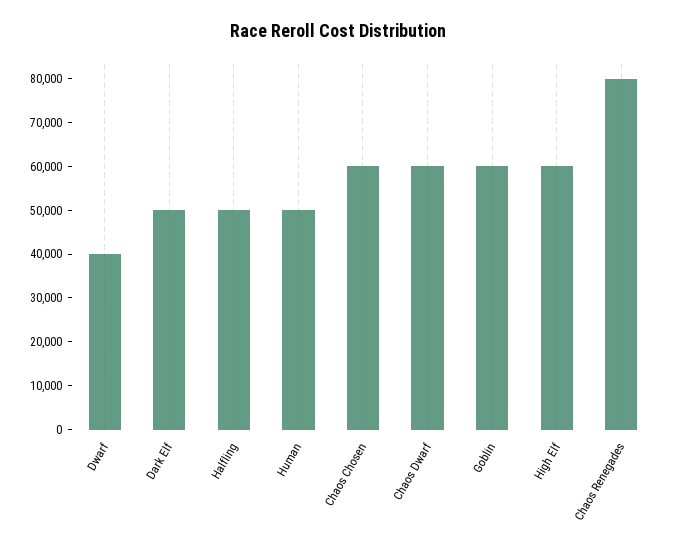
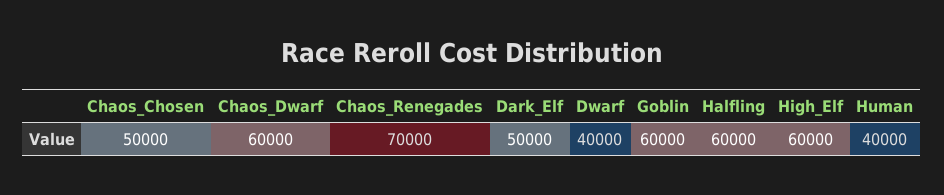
  {
    "Dwarf": 40000,
    "Dark Elf": 50000,
-   "Halfling": 50000,
+   "Halfling": 60000,
-   "Human": 50000,
+   "Human": 40000,
-   "Chaos Chosen": 60000,
+   "Chaos Chosen": 50000,
    "Chaos Dwarf": 60000,
    "Goblin": 60000,
    "High Elf": 60000,
-   "Chaos Renegades": 80000
+   "Chaos Renegades": 70000
  }

